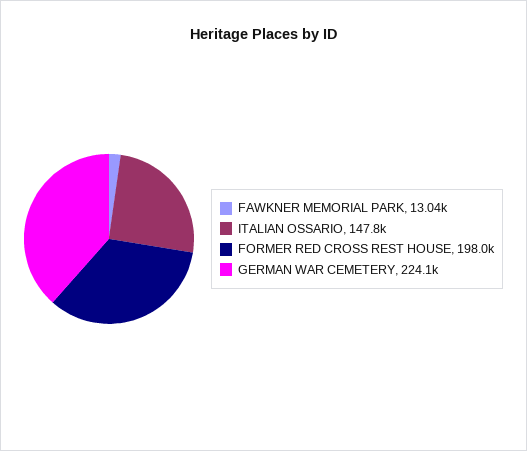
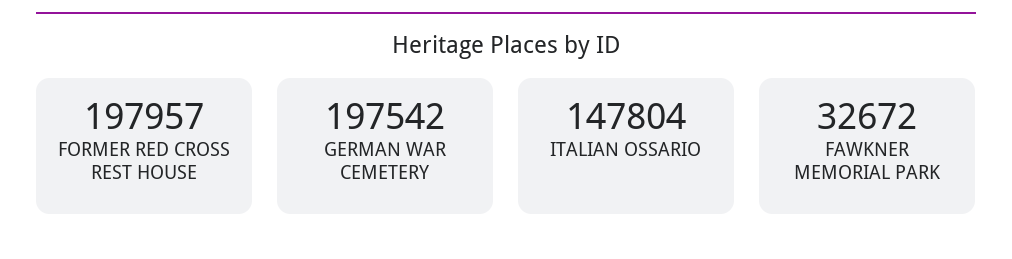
  {
-   "FAWKNER MEMORIAL PARK": 13040,
+   "FAWKNER MEMORIAL PARK": 32672,
    "ITALIAN OSSARIO": 147804,
    "FORMER RED CROSS REST HOUSE": 197957,
-   "GERMAN WAR CEMETERY": 224100
+   "GERMAN WAR CEMETERY": 197542
  }

